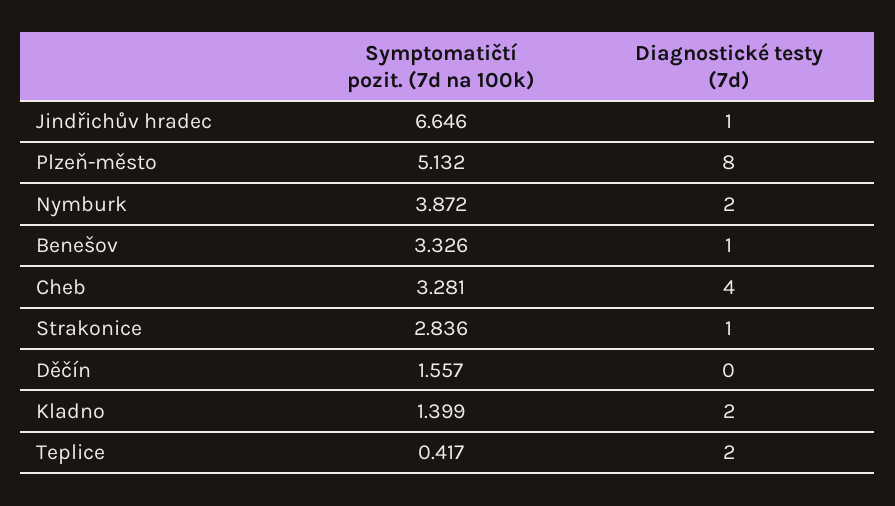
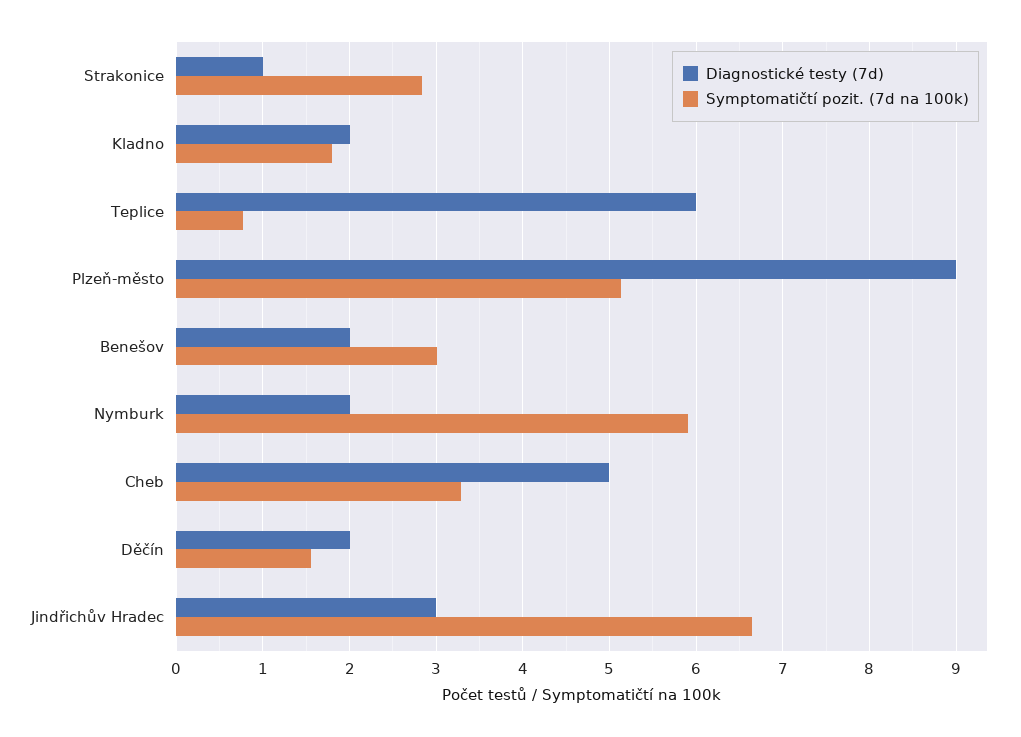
  {
    "Symptomatičtí pozit. (7d na 100k)": {
      "Jindřichův hradec": 6.646,
      "Plzeň-město": 5.132,
-     "Nymburk": 3.872,
+     "Nymburk": 5.9,
-     "Benešov": 3.326,
+     "Benešov": 3,
      "Cheb": 3.281,
      "Strakonice": 2.836,
      "Děčín": 1.557,
-     "Kladno": 1.399,
+     "Kladno": 1.8,
-     "Teplice": 0.417
+     "Teplice": 0.8
    },
    "Diagnostické testy (7d)": {
-     "Jindřichův hradec": 1,
+     "Jindřichův hradec": 3,
-     "Plzeň-město": 8,
+     "Plzeň-město": 9,
      "Nymburk": 2,
-     "Benešov": 1,
+     "Benešov": 2,
-     "Cheb": 4,
+     "Cheb": 5,
      "Strakonice": 1,
-     "Děčín": 0,
+     "Děčín": 2,
      "Kladno": 2,
-     "Teplice": 2
+     "Teplice": 6
    }
  }

